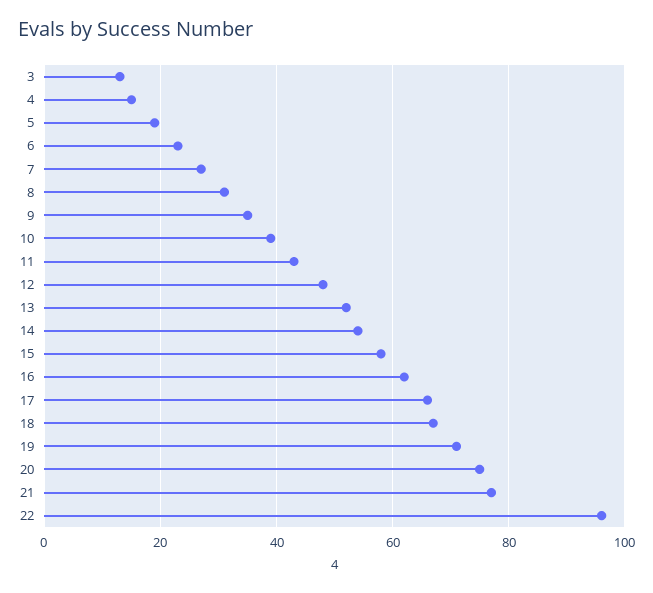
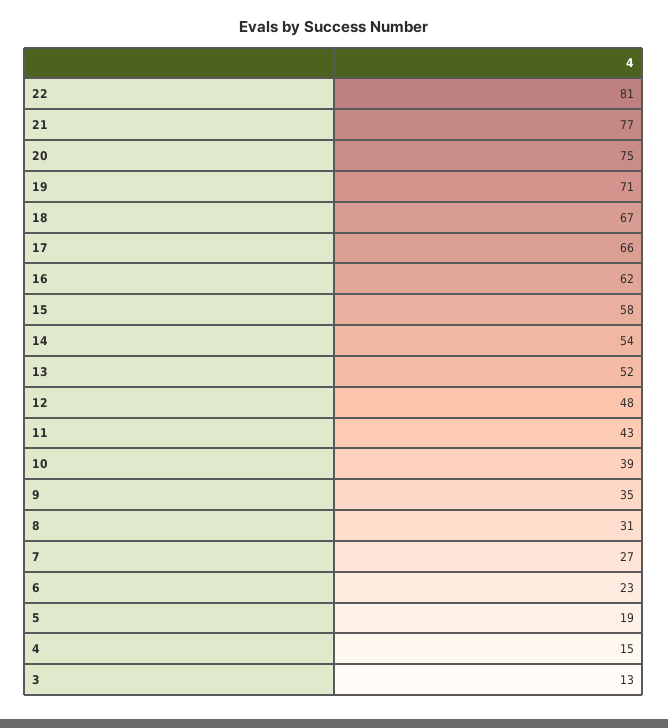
  {
    "3": 13,
    "4": 15,
    "5": 19,
    "6": 23,
    "7": 27,
    "8": 31,
    "9": 35,
    "10": 39,
    "11": 43,
    "12": 48,
    "13": 52,
    "14": 54,
    "15": 58,
    "16": 62,
    "17": 66,
    "18": 67,
    "19": 71,
    "20": 75,
    "21": 77,
-   "22": 95
+   "22": 81
  }

